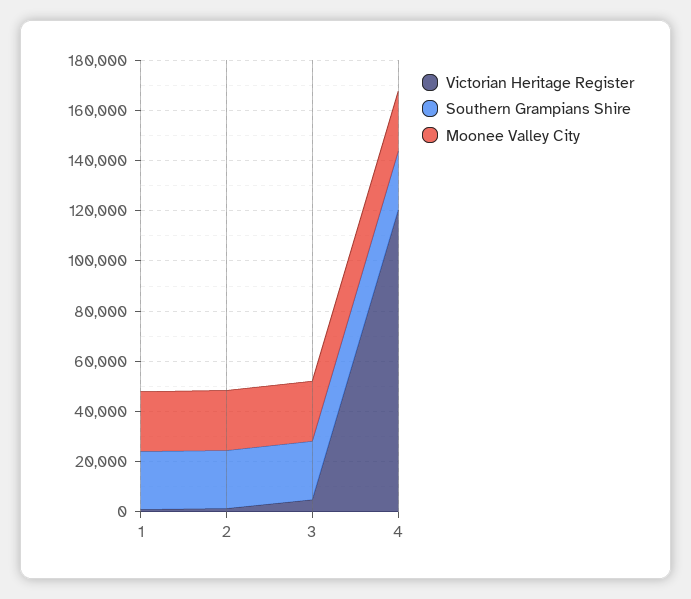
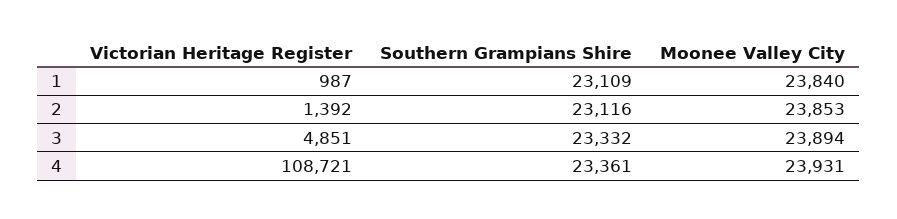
  {
    "Victorian Heritage Register": {
      "1": 987,
      "2": 1392,
      "3": 4851,
-     "4": 120000
+     "4": 108721
    },
    "Southern Grampians Shire": {
      "1": 23109,
      "2": 23116,
      "3": 23332,
      "4": 23361
    },
    "Moonee Valley City": {
      "1": 23840,
      "2": 23853,
      "3": 23894,
      "4": 23931
    }
  }

